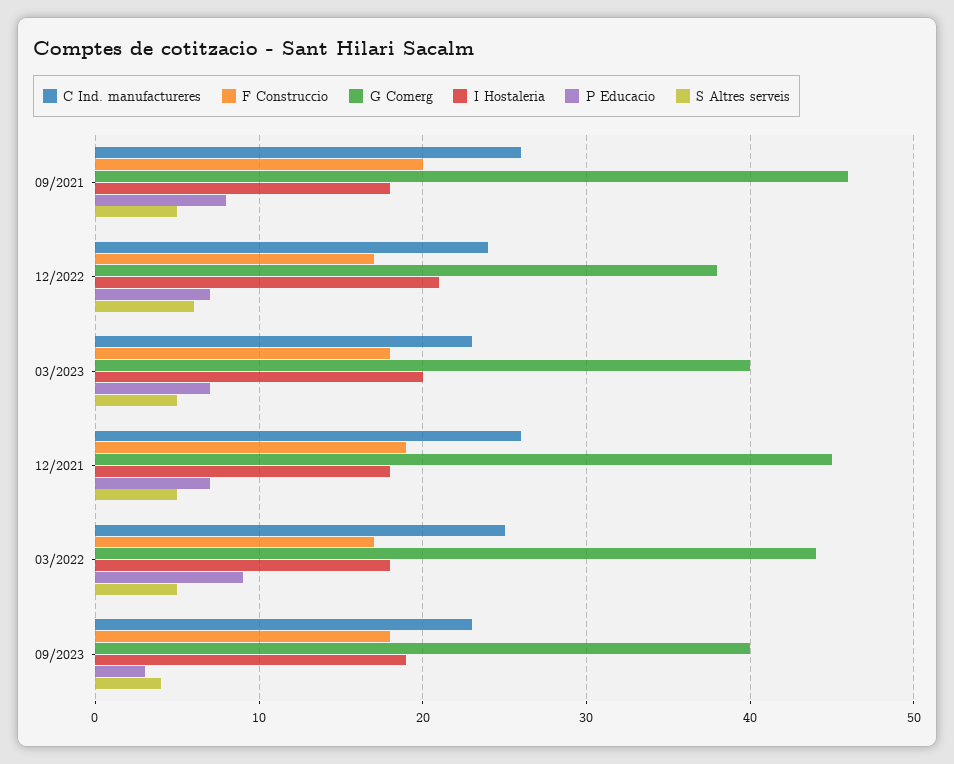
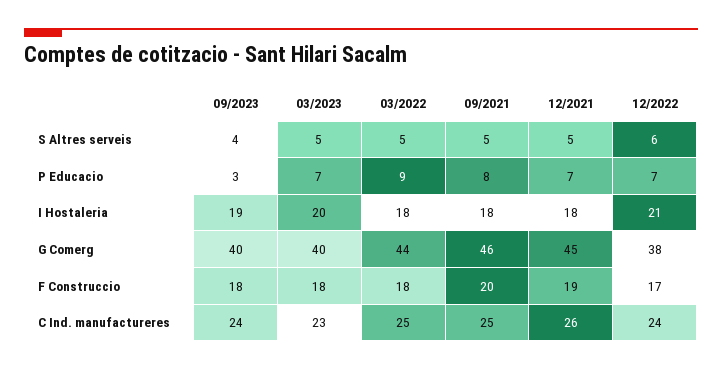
  {
    "C Ind. manufactureres": {
-     "09/2021": 26,
+     "09/2021": 25,
      "12/2022": 24,
      "03/2023": 23,
      "12/2021": 26,
      "03/2022": 25,
-     "09/2023": 23
+     "09/2023": 24
    },
    "F Construccio": {
      "09/2021": 20,
      "12/2022": 17,
      "03/2023": 18,
      "12/2021": 19,
-     "03/2022": 17,
+     "03/2022": 18,
      "09/2023": 18
    },
    "G Comerg": {
      "09/2021": 46,
      "12/2022": 38,
      "03/2023": 40,
      "12/2021": 45,
      "03/2022": 44,
      "09/2023": 40
    },
    "I Hostaleria": {
      "09/2021": 18,
      "12/2022": 21,
      "03/2023": 20,
      "12/2021": 18,
      "03/2022": 18,
      "09/2023": 19
    },
    "P Educacio": {
      "09/2021": 8,
      "12/2022": 7,
      "03/2023": 7,
      "12/2021": 7,
      "03/2022": 9,
      "09/2023": 3
    },
    "S Altres serveis": {
      "09/2021": 5,
      "12/2022": 6,
      "03/2023": 5,
      "12/2021": 5,
      "03/2022": 5,
      "09/2023": 4
    }
  }

